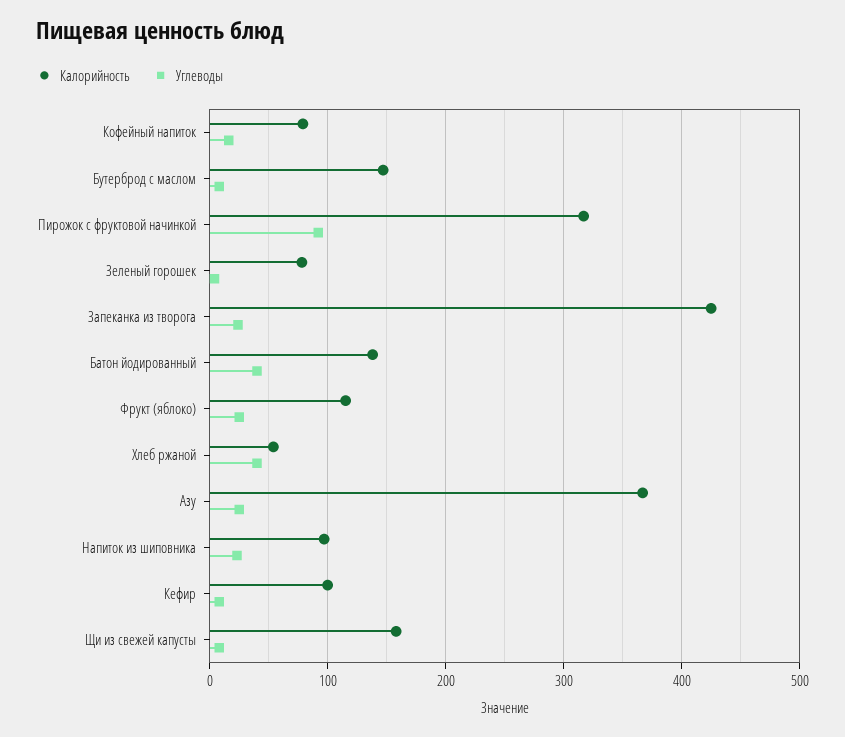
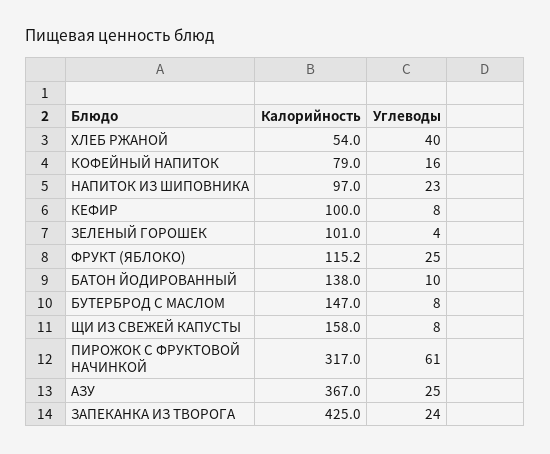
  {
    "Калорийность": {
      "Кофейный напиток": 79,
      "Бутерброд с маслом": 147,
      "Пирожок с фруктовой начинкой": 317,
-     "Зеленый горошек": 80,
+     "Зеленый горошек": 101,
      "Запеканка из творога": 425,
      "Батон йодированный": 138,
      "Фрукт (яблоко)": 115.2,
      "Хлеб ржаной": 54,
      "Азу": 367,
      "Напиток из шиповника": 97,
      "Кефир": 100,
      "Щи из свежей капусты": 158
    },
    "Углеводы": {
      "Кофейный напиток": 16,
      "Бутерброд с маслом": 8,
-     "Пирожок с фруктовой начинкой": 90,
+     "Пирожок с фруктовой начинкой": 61,
      "Зеленый горошек": 4,
      "Запеканка из творога": 24,
-     "Батон йодированный": 40,
+     "Батон йодированный": 10,
      "Фрукт (яблоко)": 25,
      "Хлеб ржаной": 40,
      "Азу": 25,
      "Напиток из шиповника": 23,
      "Кефир": 8,
      "Щи из свежей капусты": 8
    }
  }

